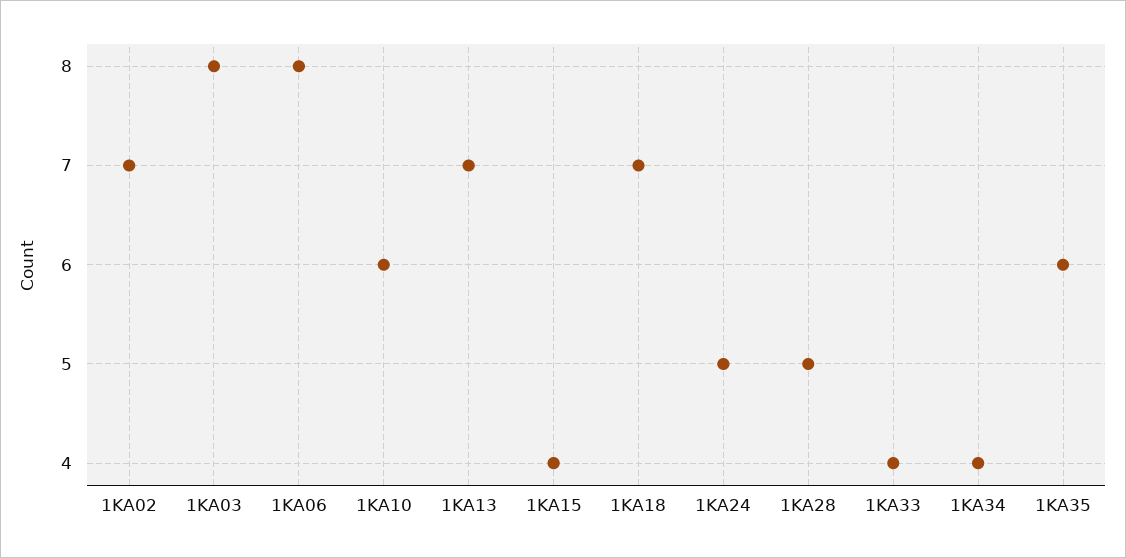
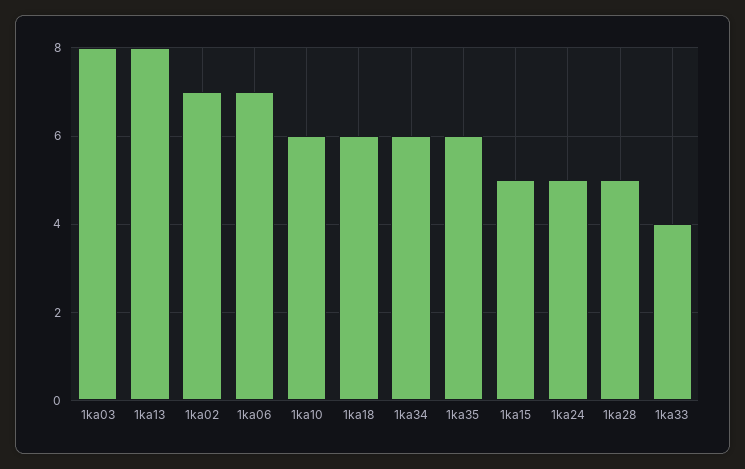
  {
    "1KA02": 7,
    "1KA03": 8,
-   "1KA06": 8,
+   "1KA06": 7,
    "1KA10": 6,
-   "1KA13": 7,
+   "1KA13": 8,
-   "1KA15": 4,
+   "1KA15": 5,
-   "1KA18": 7,
+   "1KA18": 6,
    "1KA24": 5,
    "1KA28": 5,
    "1KA33": 4,
-   "1KA34": 4,
+   "1KA34": 6,
    "1KA35": 6
  }

